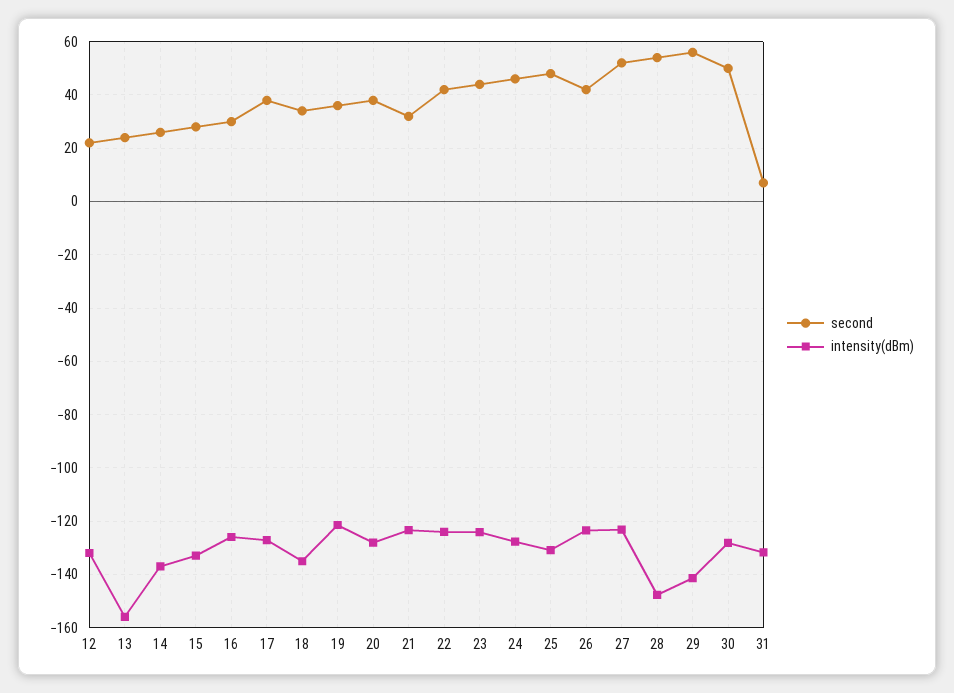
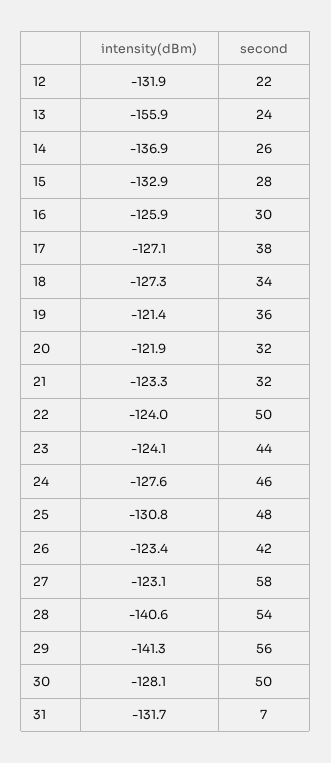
  {
    "second": {
      "12": 22,
      "13": 24,
      "14": 26,
      "15": 28,
      "16": 30,
      "17": 38,
      "18": 34,
      "19": 36,
-     "20": 37.5,
+     "20": 32,
      "21": 32,
-     "22": 42.5,
+     "22": 50,
      "23": 44,
      "24": 46,
      "25": 48,
      "26": 42,
-     "27": 52.5,
+     "27": 58,
      "28": 54,
      "29": 56,
      "30": 50,
      "31": 7
    },
    "intensity(dBm)": {
      "12": -131.9,
      "13": -155.9,
      "14": -136.9,
      "15": -132.9,
      "16": -125.9,
      "17": -127.1,
-     "18": -135,
+     "18": -127.3,
      "19": -121.4,
-     "20": -127.5,
+     "20": -121.9,
      "21": -123.3,
      "22": -124,
      "23": -124.1,
      "24": -127.6,
      "25": -130.8,
      "26": -123.4,
      "27": -123.1,
-     "28": -147.5,
+     "28": -140.6,
      "29": -141.3,
      "30": -128.1,
      "31": -131.7
    }
  }

